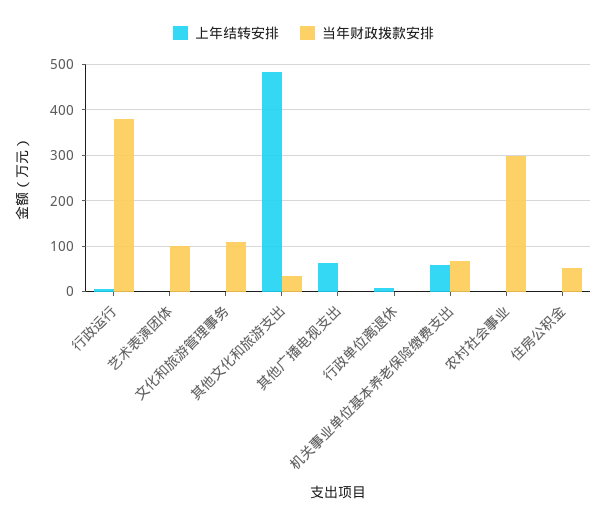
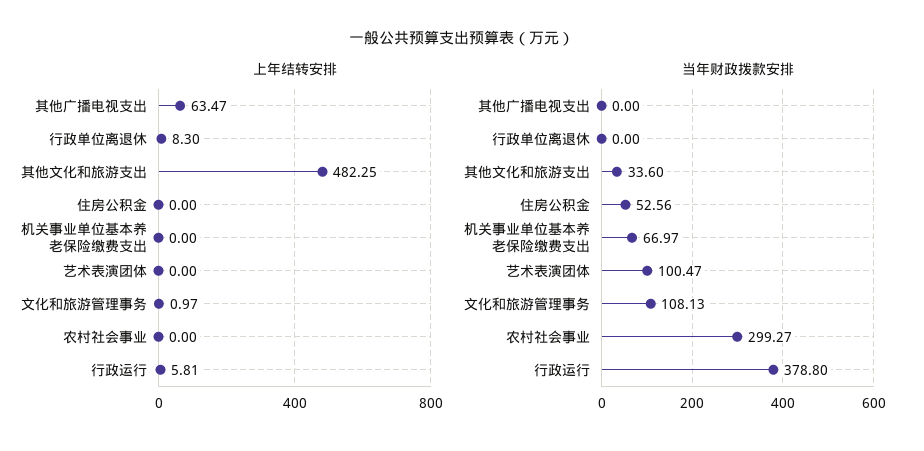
  {
    "上年结转安排": {
      "行政运行": 5.81,
      "艺术表演团体": 0,
      "文化和旅游管理事务": 0.97,
      "其他文化和旅游支出": 482.25,
      "其他广播电视支出": 63.47,
      "行政单位离退休": 8.3,
-     "机关事业单位基本养老保险缴费支出": 60,
+     "机关事业单位基本养老保险缴费支出": 0,
      "农村社会事业": 0,
      "住房公积金": 0
    },
    "当年财政拨款安排": {
      "行政运行": 378.8,
      "艺术表演团体": 100.47,
      "文化和旅游管理事务": 108.13,
      "其他文化和旅游支出": 33.6,
      "其他广播电视支出": 0,
      "行政单位离退休": 0,
      "机关事业单位基本养老保险缴费支出": 66.97,
      "农村社会事业": 299.27,
      "住房公积金": 52.56
    }
  }

